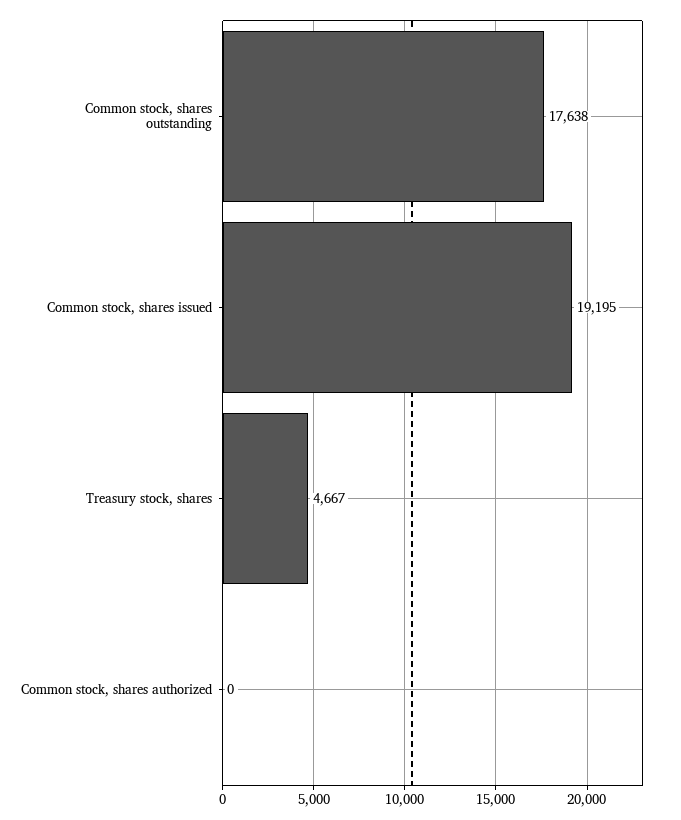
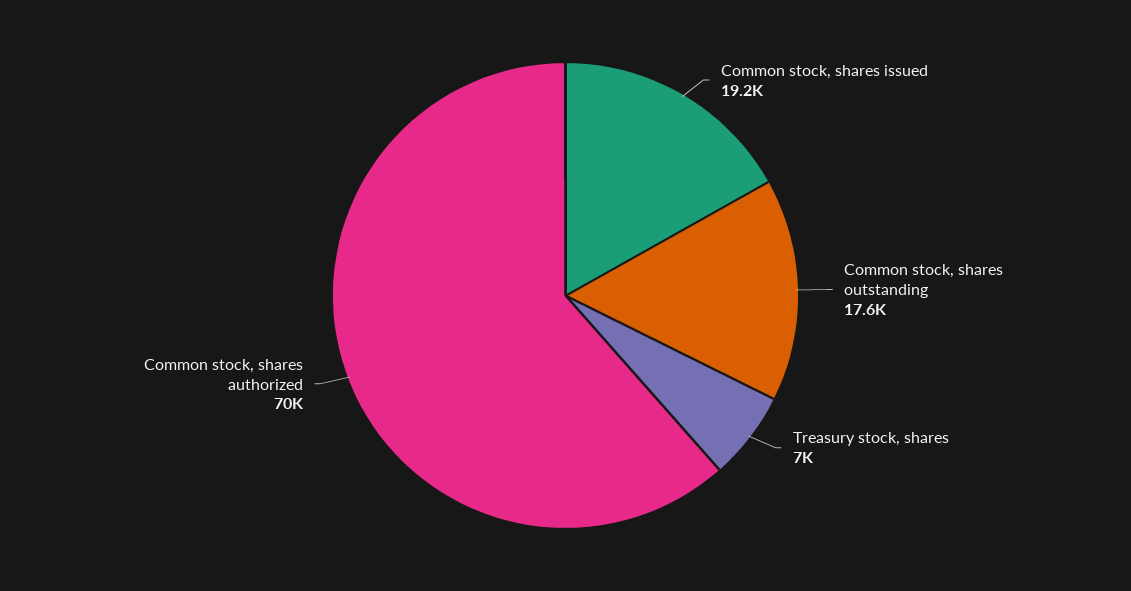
  {
    "Common stock, shares outstanding": 17638,
    "Common stock, shares issued": 19195,
-   "Treasury stock, shares": 4667,
+   "Treasury stock, shares": 7000,
-   "Common stock, shares authorized": 0
+   "Common stock, shares authorized": 70000
  }

